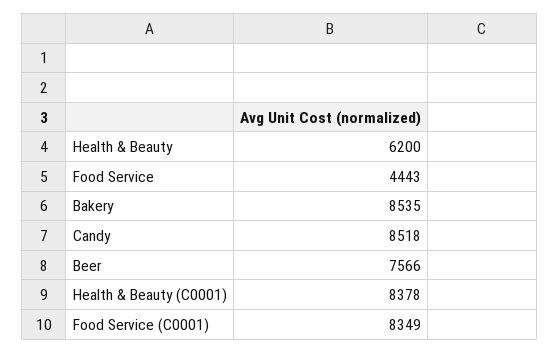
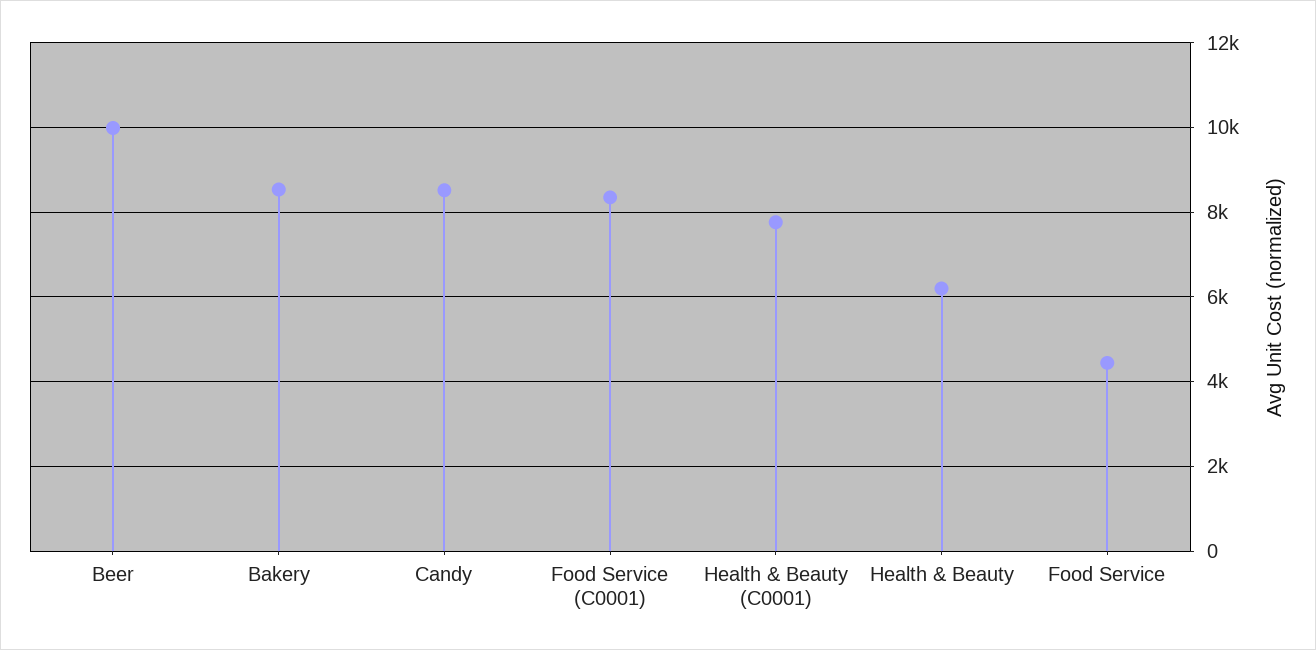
  {
    "Health & Beauty": 6200,
    "Food Service": 4443,
    "Bakery": 8535,
    "Candy": 8518,
-   "Beer": 7566,
+   "Beer": 10000,
-   "Health & Beauty (C0001)": 8378,
+   "Health & Beauty (C0001)": 7800,
    "Food Service (C0001)": 8349
  }

